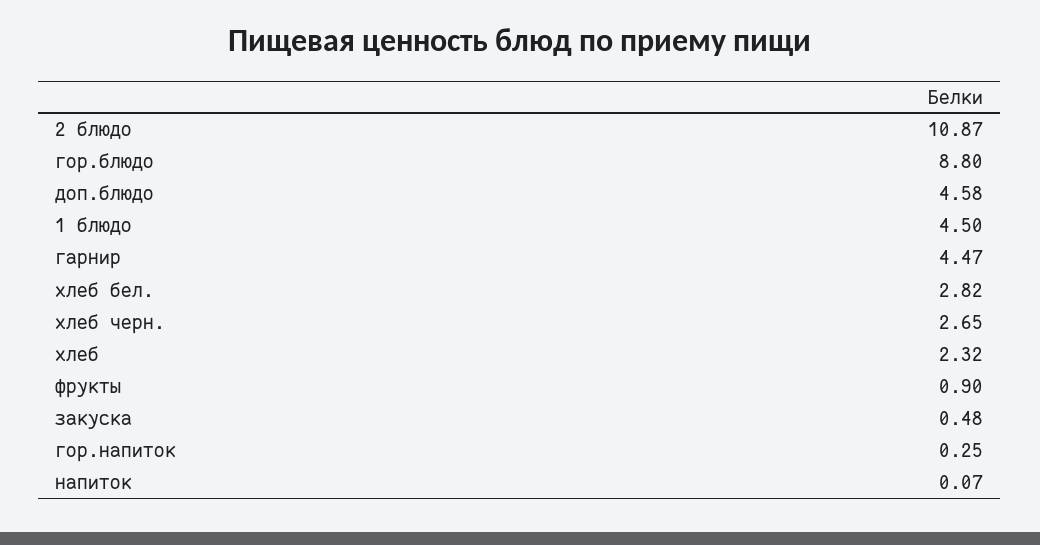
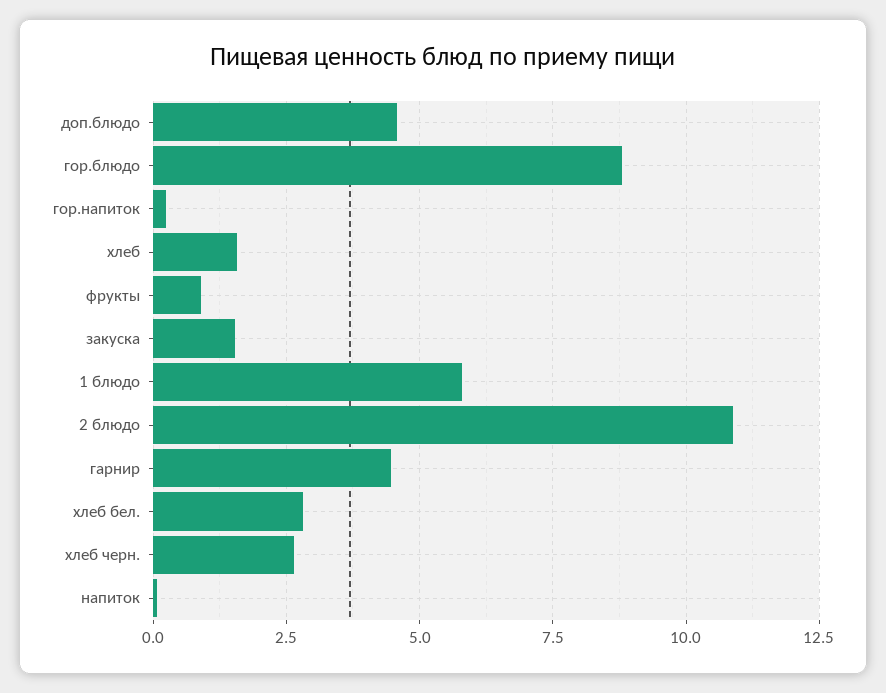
  {
    "2 блюдо": 10.87,
    "гор.блюдо": 8.8,
    "доп.блюдо": 4.58,
-   "1 блюдо": 4.5,
+   "1 блюдо": 5.75,
    "гарнир": 4.47,
    "хлеб бел.": 2.82,
    "хлеб черн.": 2.65,
-   "хлеб": 2.32,
+   "хлеб": 1.5,
    "фрукты": 0.9,
-   "закуска": 0.48,
+   "закуска": 1.5,
    "гор.напиток": 0.25,
    "напиток": 0.07
  }

